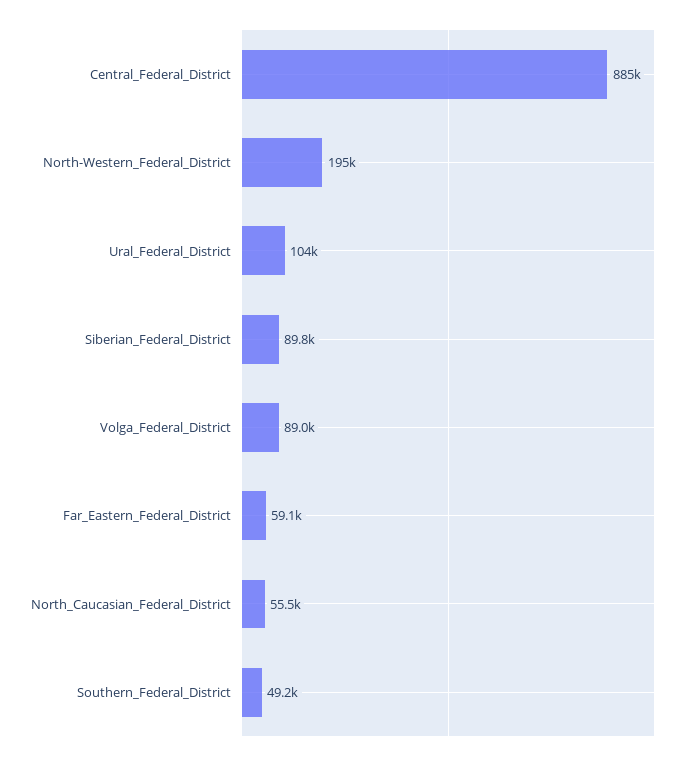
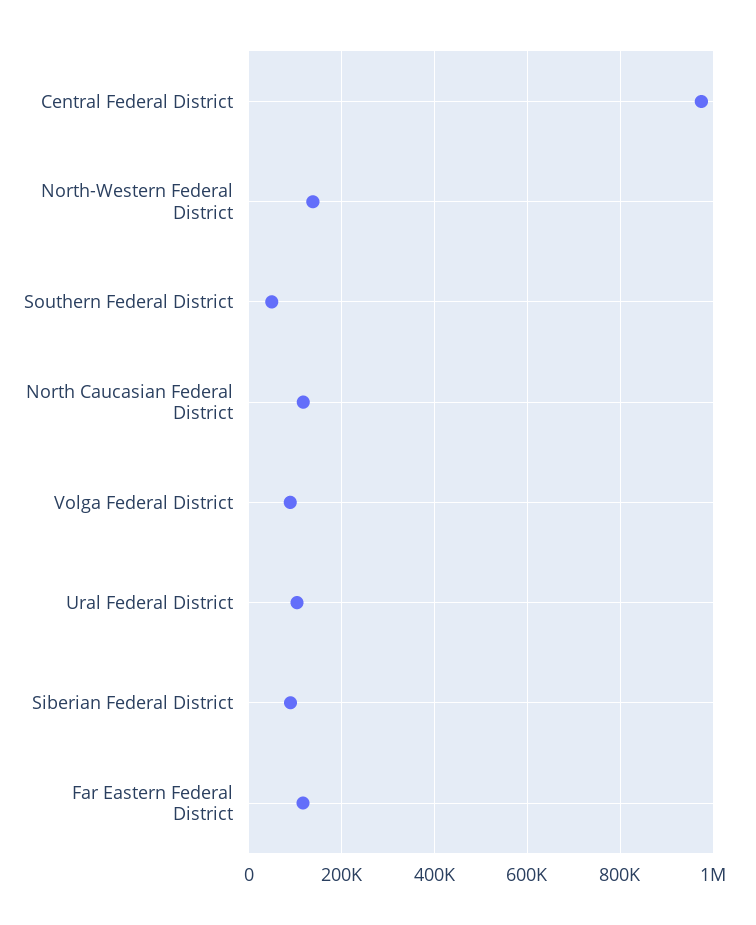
  {
-   "Central_Federal_District": 885000,
+   "Central_Federal_District": 980000,
-   "North-Western_Federal_District": 195000,
+   "North-Western_Federal_District": 140000,
    "Ural_Federal_District": 104000,
    "Siberian_Federal_District": 89800,
    "Volga_Federal_District": 89000,
-   "Far_Eastern_Federal_District": 59100,
+   "Far_Eastern_Federal_District": 120000,
-   "North_Caucasian_Federal_District": 55500,
+   "North_Caucasian_Federal_District": 120000,
    "Southern_Federal_District": 49200
  }

